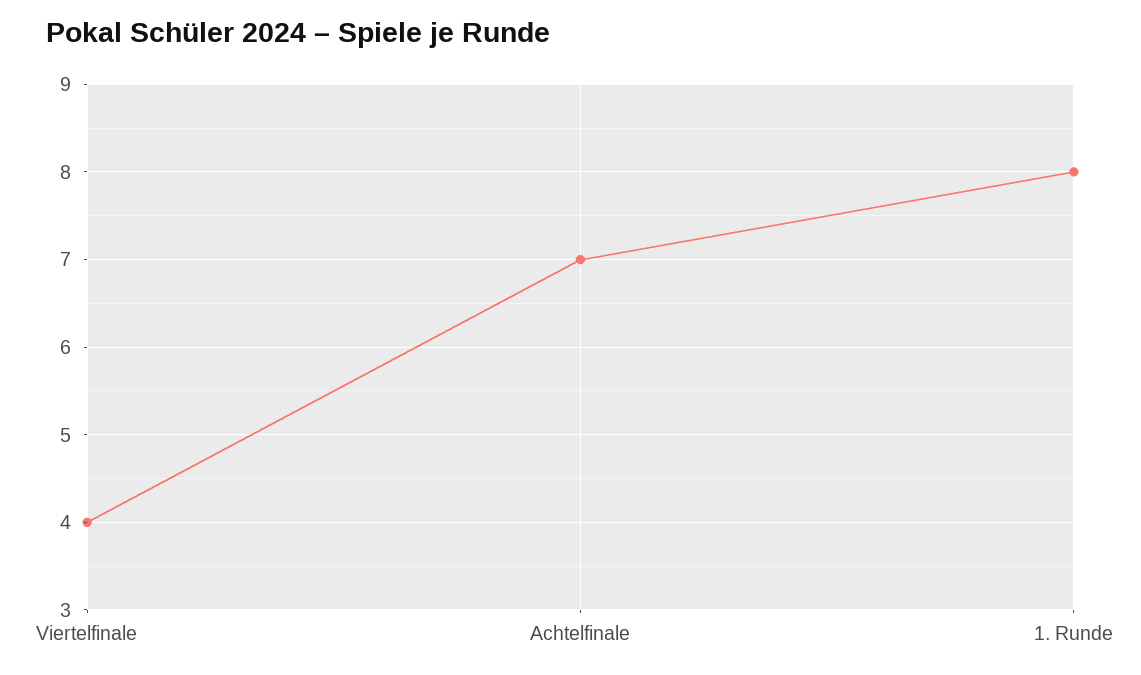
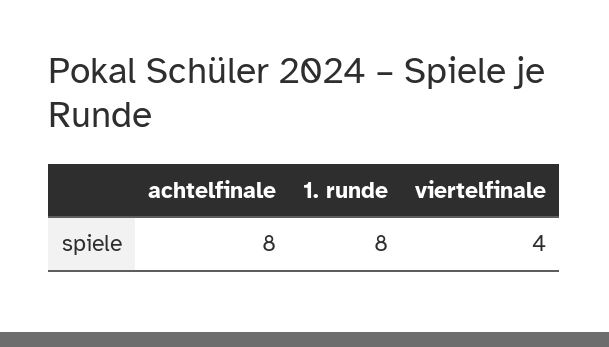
  {
    "Viertelfinale": 4,
-   "Achtelfinale": 7,
+   "Achtelfinale": 8,
    "1. Runde": 8
  }

